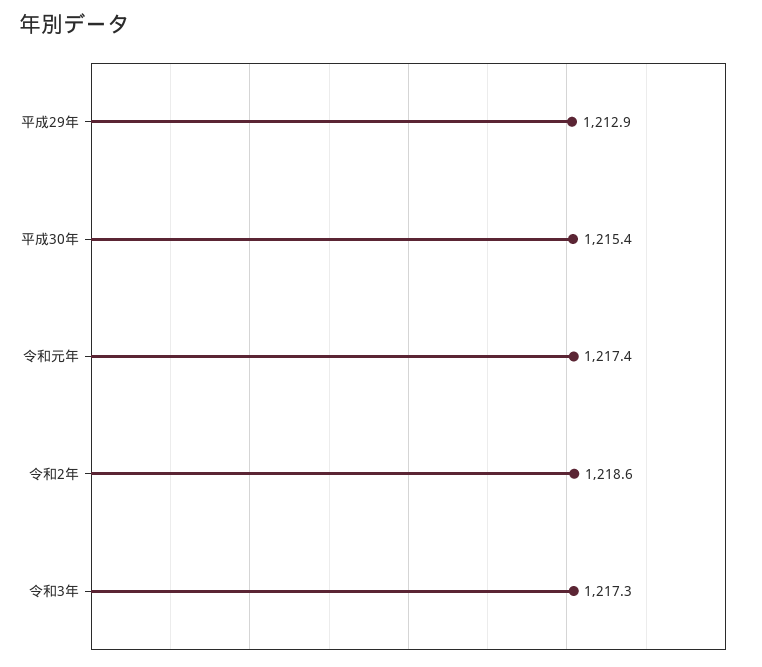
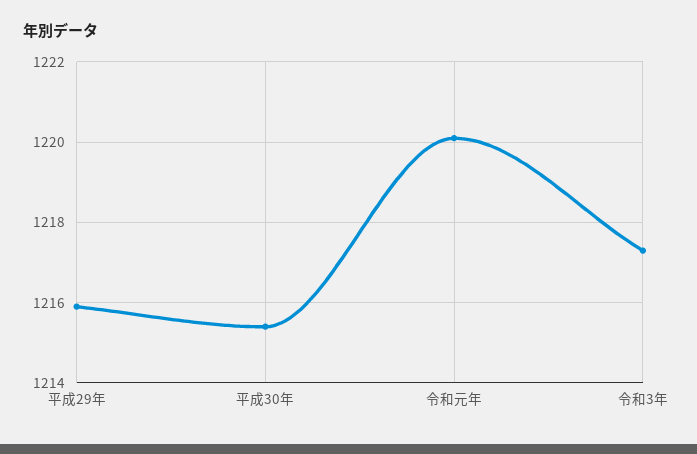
  {
-   "平成29年": 1212.9,
+   "平成29年": 1216,
    "平成30年": 1215.4,
-   "令和元年": 1217.4,
+   "令和元年": 1220,
-   "令和2年": 1218.6,
    "令和3年": 1217.3
  }

